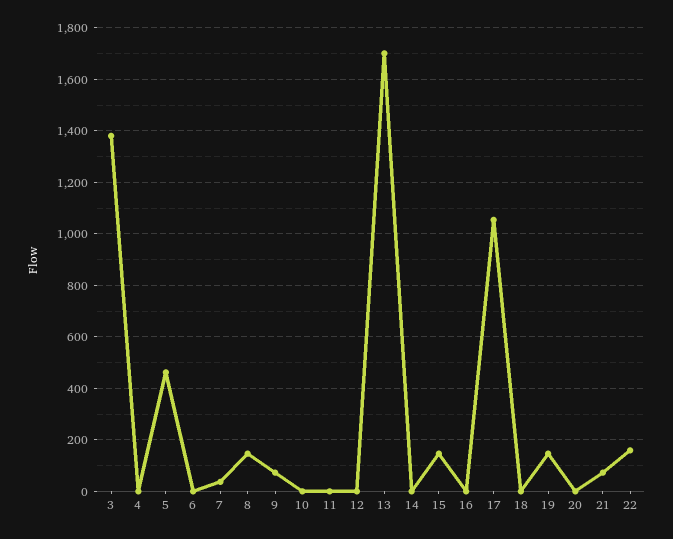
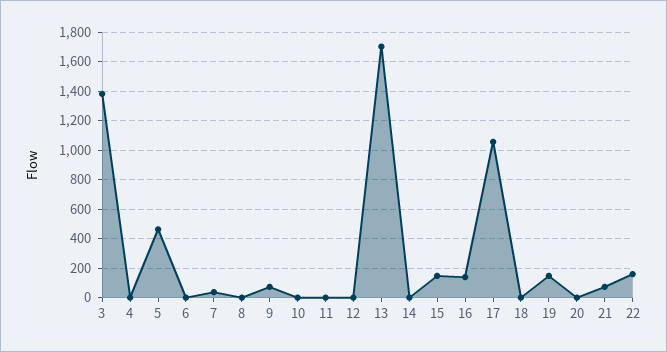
  {
    "3": 1375,
    "4": 0,
    "5": 450,
    "6": 0,
    "7": 25,
-   "8": 150,
+   "8": 0,
    "9": 75,
    "10": 0,
    "11": 0,
    "12": 0,
    "13": 1700,
    "14": 0,
    "15": 150,
-   "16": 0,
+   "16": 150,
    "17": 1050,
    "18": 0,
    "19": 150,
    "20": 0,
    "21": 75,
    "22": 150
  }

